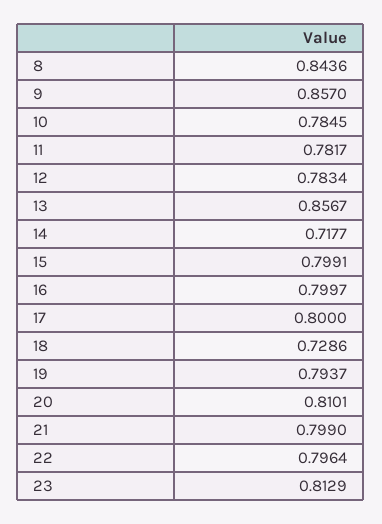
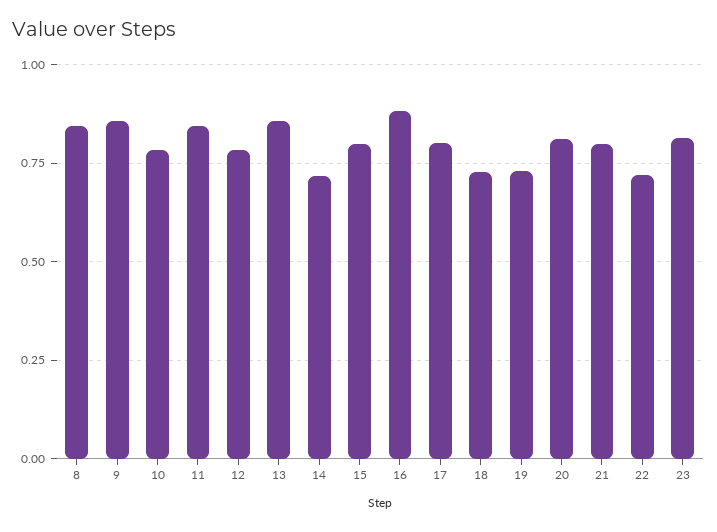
  {
    "8": 0.8436,
    "9": 0.857,
    "10": 0.7845,
-   "11": 0.7817,
+   "11": 0.85,
    "12": 0.7834,
    "13": 0.8567,
    "14": 0.7177,
    "15": 0.7991,
-   "16": 0.7997,
+   "16": 0.875,
    "17": 0.8,
    "18": 0.7286,
-   "19": 0.7937,
+   "19": 0.725,
    "20": 0.8101,
    "21": 0.799,
-   "22": 0.7964,
+   "22": 0.725,
    "23": 0.8129
  }

